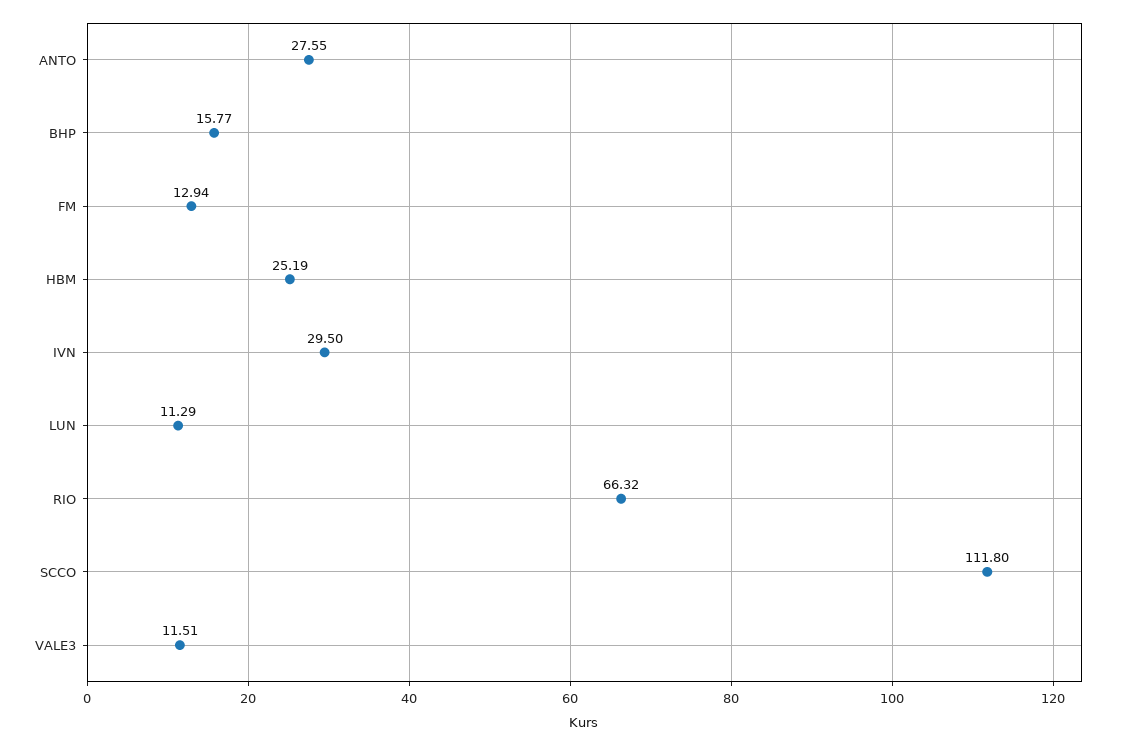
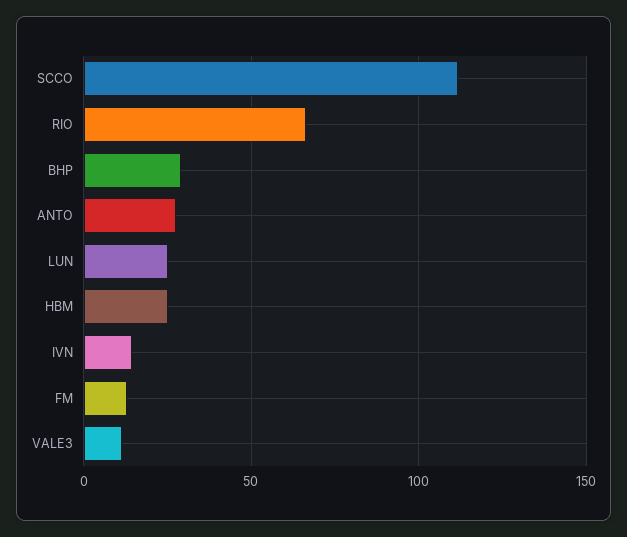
  {
    "ANTO": 27.55,
-   "BHP": 15.77,
+   "BHP": 30,
    "FM": 12.94,
    "HBM": 25.19,
-   "IVN": 29.5,
+   "IVN": 15,
-   "LUN": 11.29,
+   "LUN": 25,
    "RIO": 66.32,
    "SCCO": 111.8,
    "VALE3": 11.51
  }

